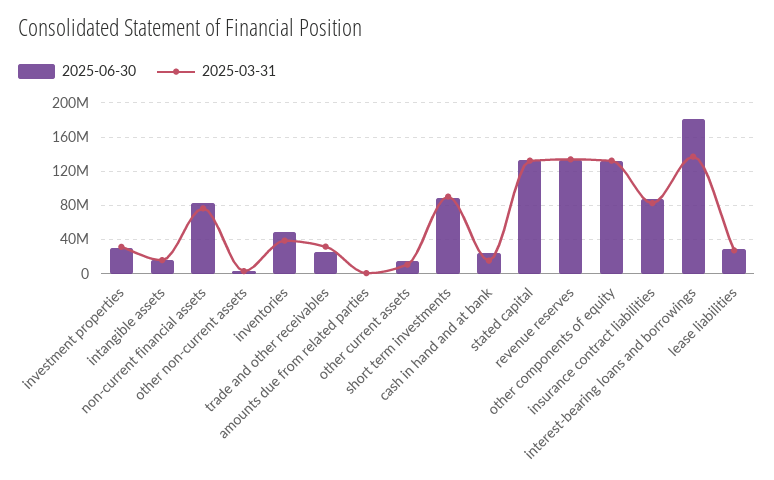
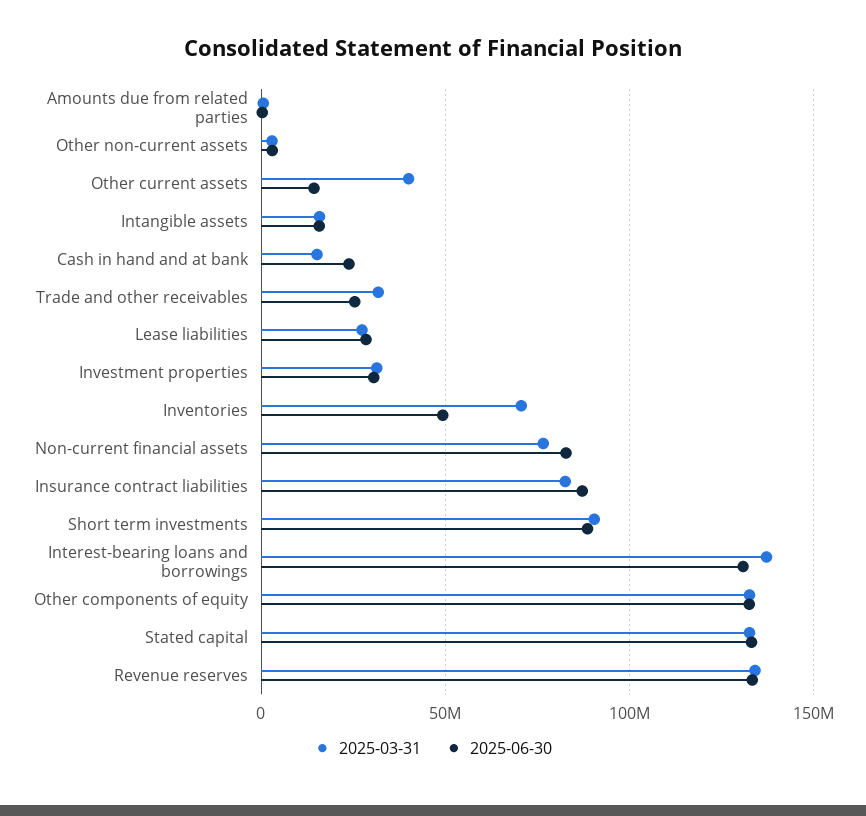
  {
    "2025-06-30": {
      "investment properties": 30000000,
      "intangible assets": 15000000,
      "non-current financial assets": 85000000,
      "other non-current assets": 5000000,
      "inventories": 50000000,
      "trade and other receivables": 25000000,
      "amounts due from related parties": 0,
      "other current assets": 15000000,
      "short term investments": 90000000,
      "cash in hand and at bank": 25000000,
      "stated capital": 135000000,
      "revenue reserves": 135000000,
      "other components of equity": 130000000,
      "insurance contract liabilities": 85000000,
-     "interest-bearing loans and borrowings": 180000000,
+     "interest-bearing loans and borrowings": 130000000,
      "lease liabilities": 30000000
    },
    "2025-03-31": {
      "investment properties": 30000000,
      "intangible assets": 15000000,
      "non-current financial assets": 75000000,
      "other non-current assets": 5000000,
-     "inventories": 40000000,
+     "inventories": 70000000,
      "trade and other receivables": 30000000,
      "amounts due from related parties": 0,
-     "other current assets": 10000000,
+     "other current assets": 40000000,
      "short term investments": 90000000,
      "cash in hand and at bank": 15000000,
      "stated capital": 135000000,
      "revenue reserves": 135000000,
      "other components of equity": 135000000,
      "insurance contract liabilities": 85000000,
      "interest-bearing loans and borrowings": 135000000,
      "lease liabilities": 25000000
    }
  }

